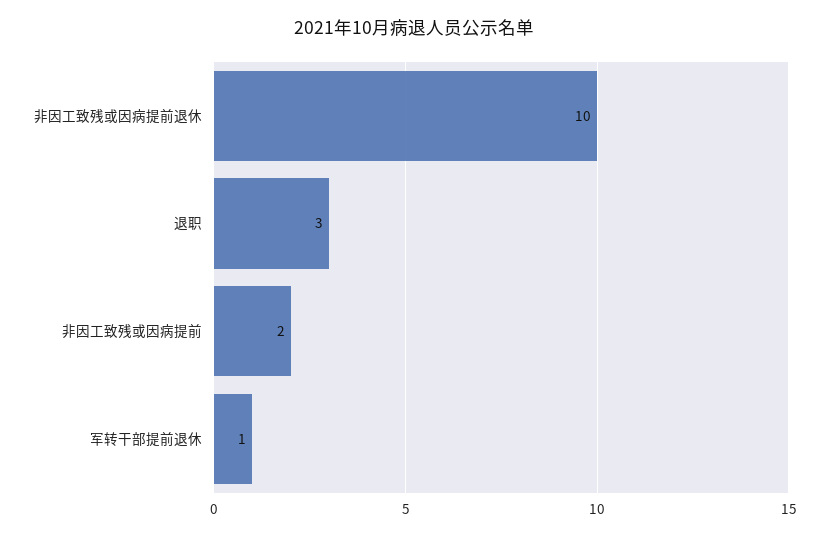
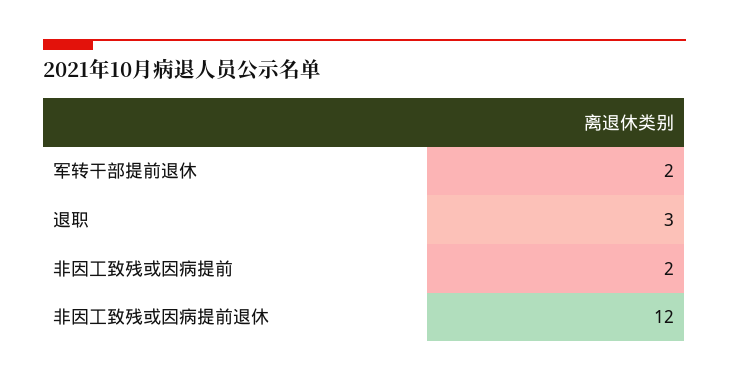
  {
-   "非因工致残或因病提前退休": 10,
+   "非因工致残或因病提前退休": 12,
    "退职": 3,
    "非因工致残或因病提前": 2,
-   "军转干部提前退休": 1
+   "军转干部提前退休": 2
  }

